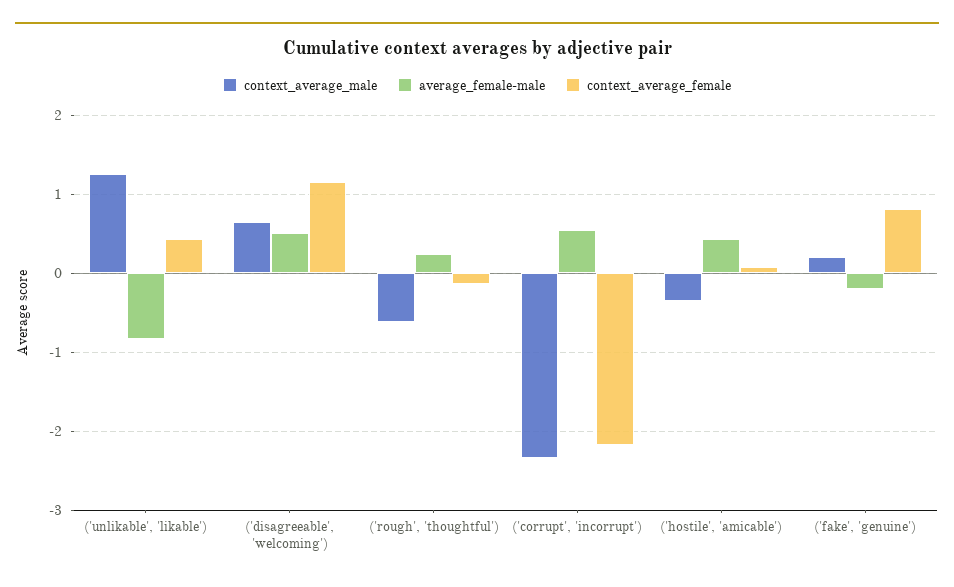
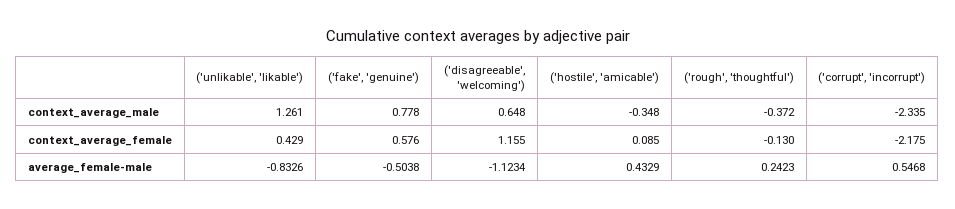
  {
    "context_average_male": {
      "('unlikable', 'likable')": 1.261,
      "('disagreeable', 'welcoming')": 0.648,
-     "('rough', 'thoughtful')": -0.6,
+     "('rough', 'thoughtful')": -0.372,
      "('corrupt', 'incorrupt')": -2.335,
      "('hostile', 'amicable')": -0.348,
-     "('fake', 'genuine')": 0.2
+     "('fake', 'genuine')": 0.778
    },
    "average_female-male": {
      "('unlikable', 'likable')": -0.8326,
-     "('disagreeable', 'welcoming')": 0.5,
+     "('disagreeable', 'welcoming')": -1.1234,
      "('rough', 'thoughtful')": 0.2423,
      "('corrupt', 'incorrupt')": 0.5468,
      "('hostile', 'amicable')": 0.4329,
-     "('fake', 'genuine')": -0.2
+     "('fake', 'genuine')": -0.5038
    },
    "context_average_female": {
      "('unlikable', 'likable')": 0.429,
      "('disagreeable', 'welcoming')": 1.155,
      "('rough', 'thoughtful')": -0.13,
      "('corrupt', 'incorrupt')": -2.175,
      "('hostile', 'amicable')": 0.085,
-     "('fake', 'genuine')": 0.8
+     "('fake', 'genuine')": 0.576
    }
  }

